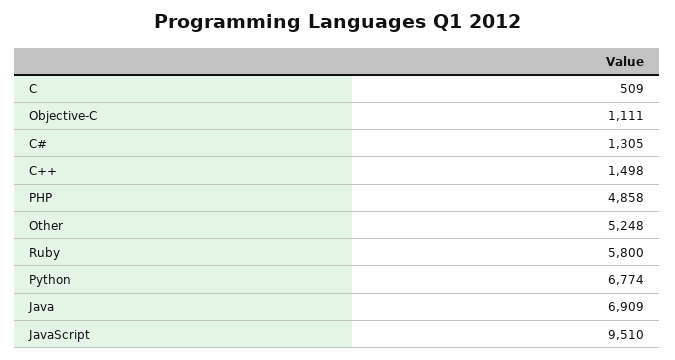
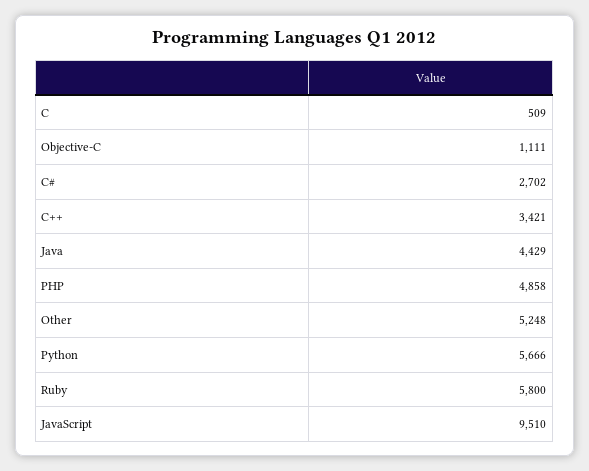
  {
    "C": 509,
    "Objective-C": 1111,
-   "C#": 1305,
+   "C#": 2702,
-   "C++": 1498,
+   "C++": 3421,
    "PHP": 4858,
    "Other": 5248,
    "Ruby": 5800,
-   "Python": 6774,
+   "Python": 5666,
-   "Java": 6909,
+   "Java": 4429,
    "JavaScript": 9510
  }

